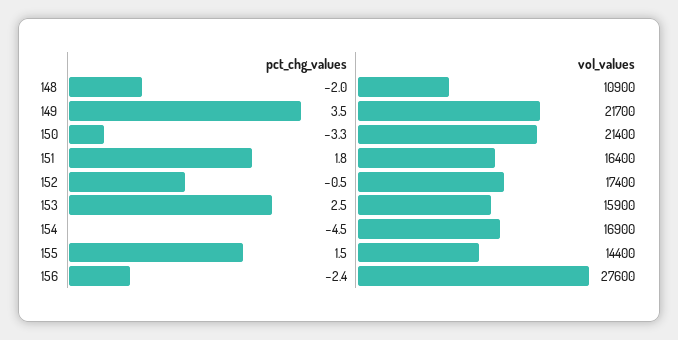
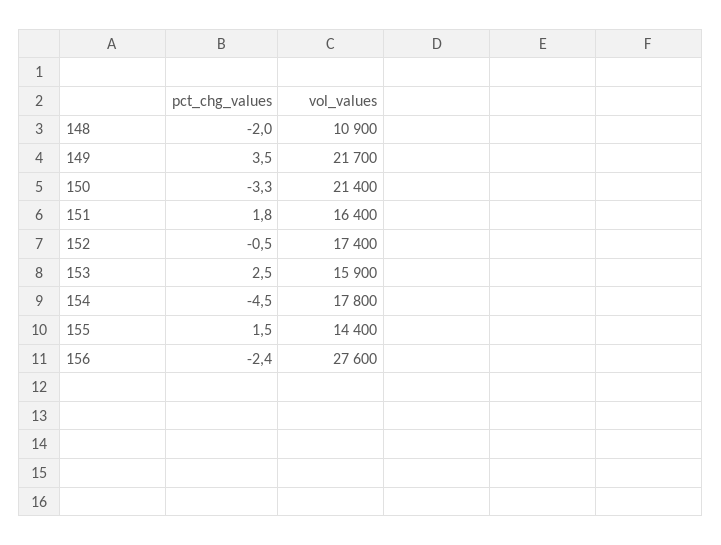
  {
    "pct_chg_values": {
      "148": -2,
      "149": 3.5,
      "150": -3.3,
      "151": 1.8,
      "152": -0.5,
      "153": 2.5,
      "154": -4.5,
      "155": 1.5,
      "156": -2.4
    },
    "vol_values": {
      "148": 10900,
      "149": 21700,
      "150": 21400,
      "151": 16400,
      "152": 17400,
      "153": 15900,
-     "154": 16900,
+     "154": 17800,
      "155": 14400,
      "156": 27600
    }
  }

